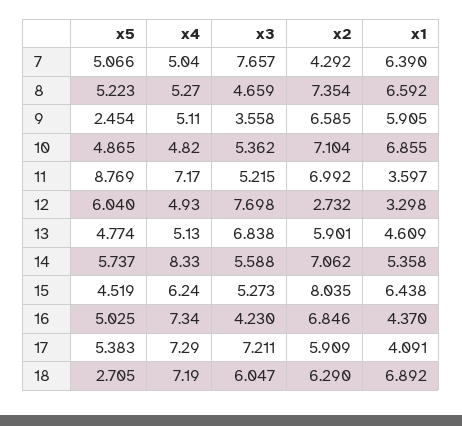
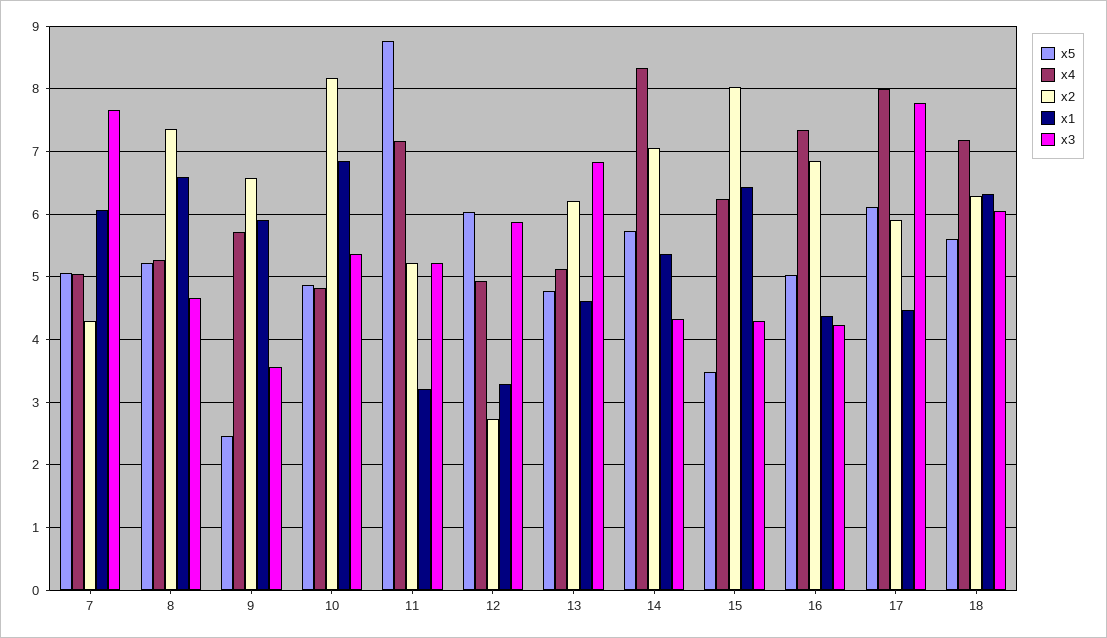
  {
    "x5": {
      "7": 5.066,
      "8": 5.223,
      "9": 2.454,
      "10": 4.865,
      "11": 8.769,
      "12": 6.04,
      "13": 4.774,
      "14": 5.737,
-     "15": 4.519,
+     "15": 3.5,
      "16": 5.025,
-     "17": 5.383,
+     "17": 6.1,
-     "18": 2.705
+     "18": 5.6
    },
    "x4": {
      "7": 5.04,
      "8": 5.27,
-     "9": 5.11,
+     "9": 5.7,
      "10": 4.82,
      "11": 7.17,
      "12": 4.93,
      "13": 5.13,
      "14": 8.33,
      "15": 6.24,
      "16": 7.34,
-     "17": 7.29,
+     "17": 8,
      "18": 7.19
    },
    "x3": {
      "7": 7.657,
      "8": 4.659,
      "9": 3.558,
      "10": 5.362,
      "11": 5.215,
-     "12": 7.698,
+     "12": 5.9,
      "13": 6.838,
-     "14": 5.588,
+     "14": 4.3,
-     "15": 5.273,
+     "15": 4.3,
      "16": 4.23,
-     "17": 7.211,
+     "17": 7.8,
      "18": 6.047
    },
    "x2": {
      "7": 4.292,
      "8": 7.354,
      "9": 6.585,
-     "10": 7.104,
+     "10": 8.2,
-     "11": 6.992,
+     "11": 5.2,
      "12": 2.732,
-     "13": 5.901,
+     "13": 6.2,
      "14": 7.062,
      "15": 8.035,
      "16": 6.846,
      "17": 5.909,
      "18": 6.29
    },
    "x1": {
-     "7": 6.39,
+     "7": 6.1,
      "8": 6.592,
      "9": 5.905,
      "10": 6.855,
-     "11": 3.597,
+     "11": 3.2,
      "12": 3.298,
      "13": 4.609,
      "14": 5.358,
      "15": 6.438,
      "16": 4.37,
-     "17": 4.091,
+     "17": 4.5,
-     "18": 6.892
+     "18": 6.3
    }
  }

